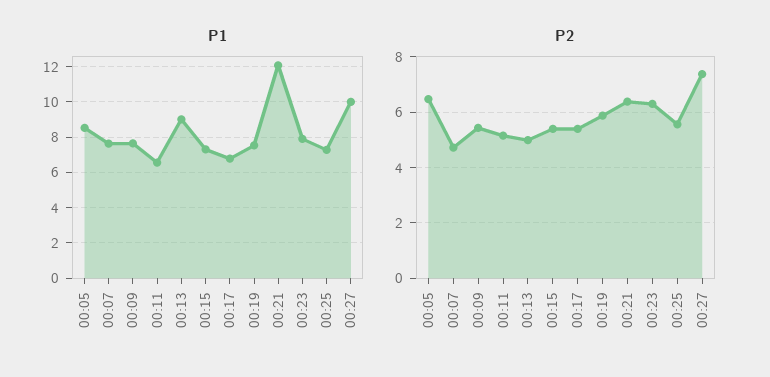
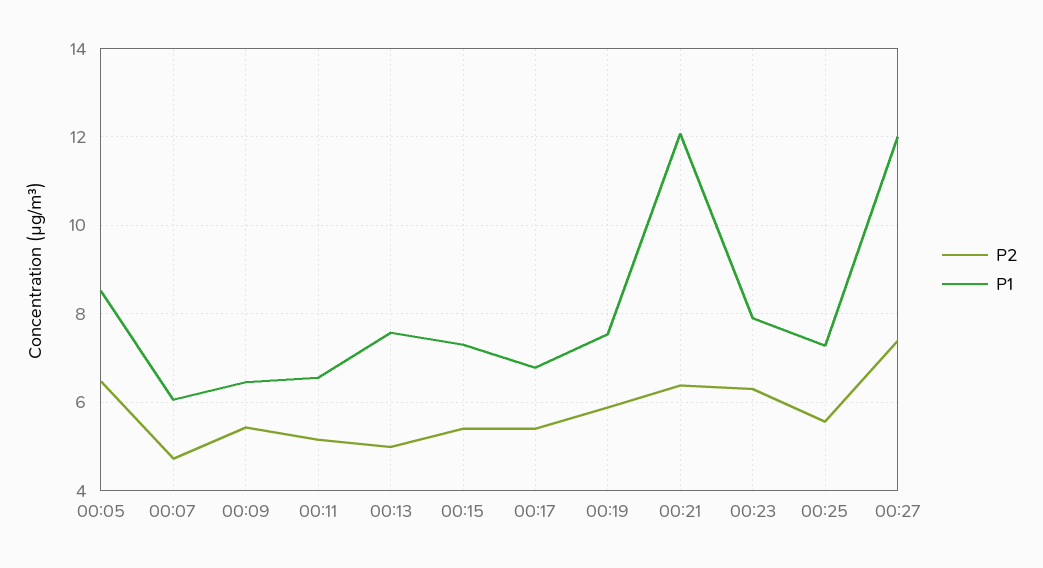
  {
    "P1": {
      "00:05": 8.6,
-     "00:07": 7.5,
+     "00:07": 6,
-     "00:09": 7.5,
+     "00:09": 6.4,
      "00:11": 6.6,
-     "00:13": 9,
+     "00:13": 7.6,
      "00:15": 7.4,
      "00:17": 6.8,
      "00:19": 7.6,
      "00:21": 12,
      "00:23": 8,
      "00:25": 7.2,
-     "00:27": 10
+     "00:27": 12
    },
    "P2": {
      "00:05": 6.4,
      "00:07": 4.8,
      "00:09": 5.4,
      "00:11": 5.2,
      "00:13": 5,
      "00:15": 5.4,
      "00:17": 5.4,
      "00:19": 5.8,
      "00:21": 6.4,
      "00:23": 6.4,
      "00:25": 5.6,
      "00:27": 7.4
    }
  }

